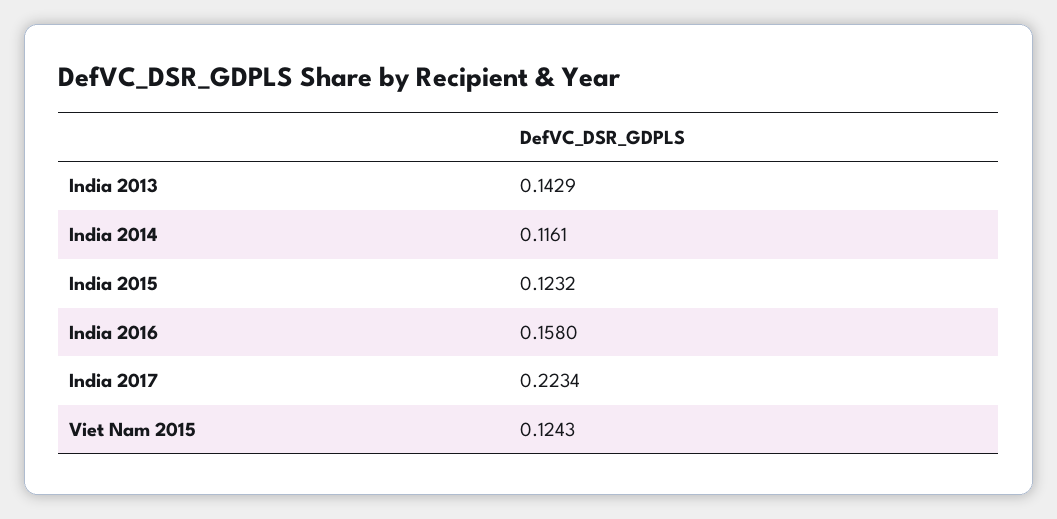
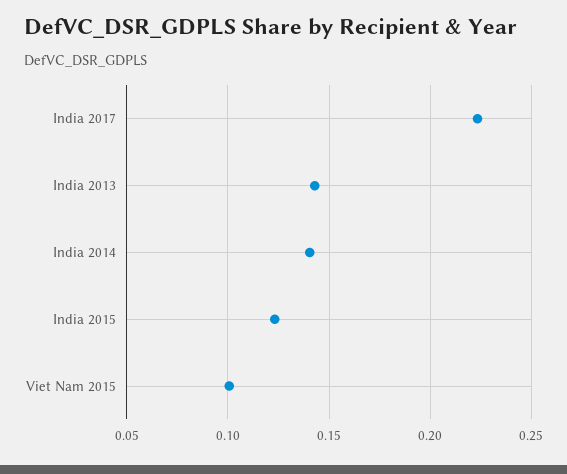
  {
    "India 2013": 0.1429,
-   "India 2014": 0.1161,
+   "India 2014": 0.14,
    "India 2015": 0.1232,
-   "India 2016": 0.158,
    "India 2017": 0.2234,
-   "Viet Nam 2015": 0.1243
+   "Viet Nam 2015": 0.1
  }

